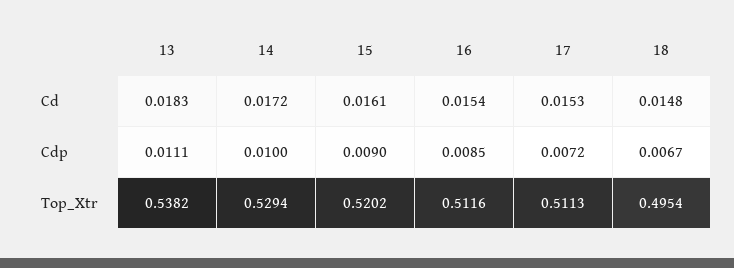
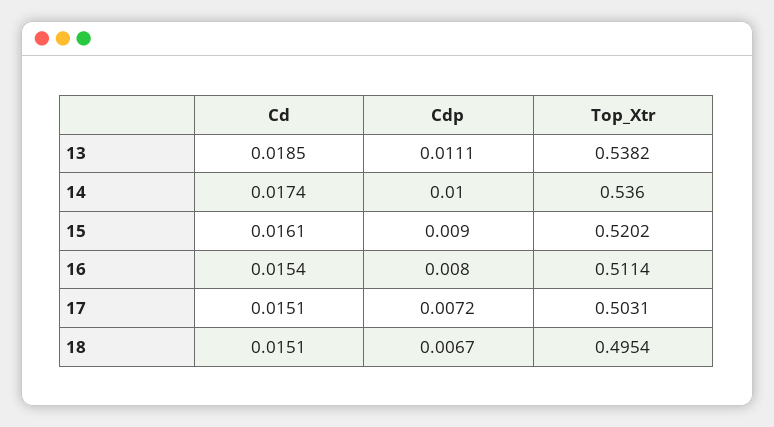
  {
    "13": {
-     "Cd": 0.0183,
+     "Cd": 0.0185,
      "Cdp": 0.0111,
      "Top_Xtr": 0.5382
    },
    "14": {
-     "Cd": 0.0172,
+     "Cd": 0.0174,
      "Cdp": 0.01,
-     "Top_Xtr": 0.5294
+     "Top_Xtr": 0.536
    },
    "15": {
      "Cd": 0.0161,
      "Cdp": 0.009,
      "Top_Xtr": 0.5202
    },
    "16": {
      "Cd": 0.0154,
-     "Cdp": 0.0085,
+     "Cdp": 0.008,
-     "Top_Xtr": 0.5116
+     "Top_Xtr": 0.5114
    },
    "17": {
-     "Cd": 0.0153,
+     "Cd": 0.0151,
      "Cdp": 0.0072,
-     "Top_Xtr": 0.5113
+     "Top_Xtr": 0.5031
    },
    "18": {
-     "Cd": 0.0148,
+     "Cd": 0.0151,
      "Cdp": 0.0067,
      "Top_Xtr": 0.4954
    }
  }

